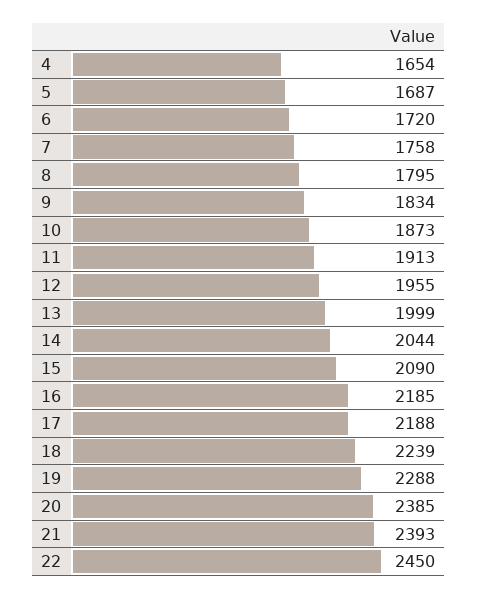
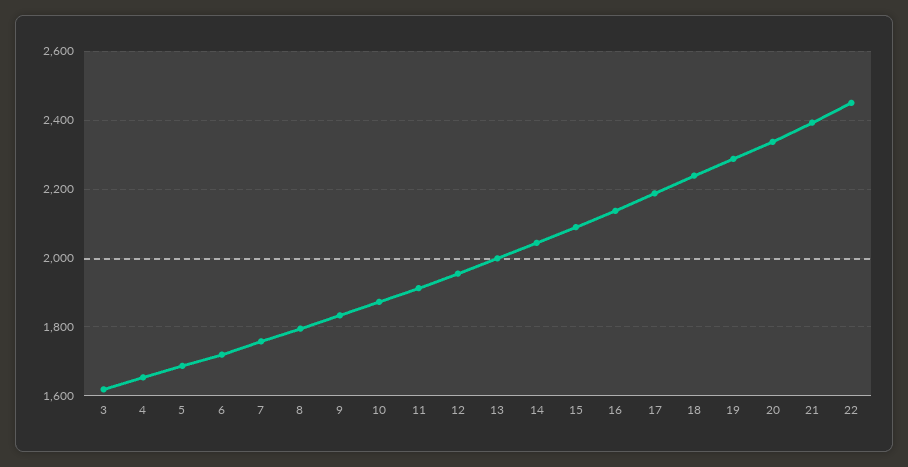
  {
    "4": 1654,
    "5": 1687,
    "6": 1720,
    "7": 1758,
    "8": 1795,
    "9": 1834,
    "10": 1873,
    "11": 1913,
    "12": 1955,
    "13": 1999,
    "14": 2044,
    "15": 2090,
-   "16": 2185,
+   "16": 2140,
    "17": 2188,
    "18": 2239,
    "19": 2288,
-   "20": 2385,
+   "20": 2340,
    "21": 2393,
-   "22": 2450
+   "22": 2450,
+   "3": 1620
  }

